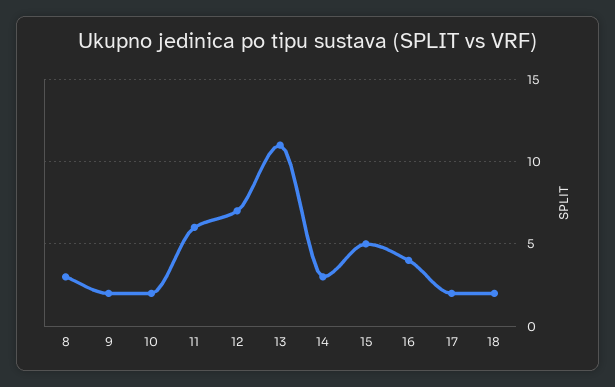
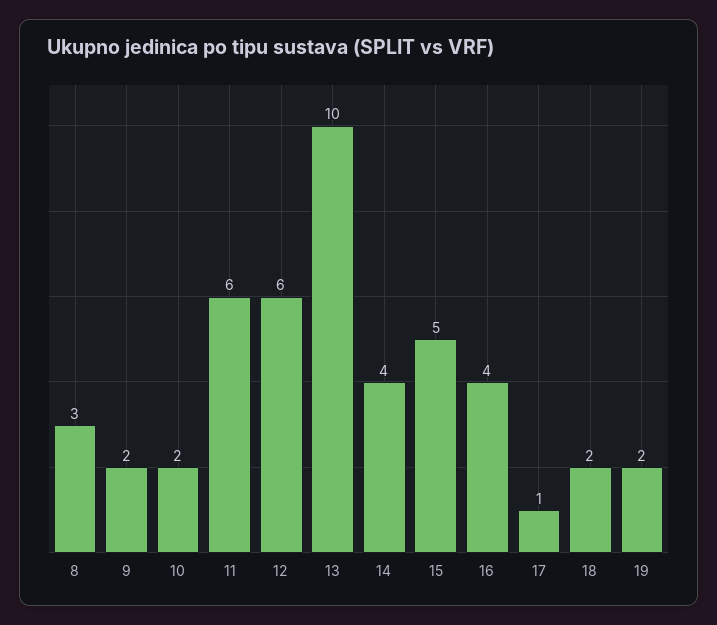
  {
    "8": 3,
    "9": 2,
    "10": 2,
    "11": 6,
-   "12": 7,
+   "12": 6,
-   "13": 11,
+   "13": 10,
-   "14": 3,
+   "14": 4,
    "15": 5,
    "16": 4,
-   "17": 2,
+   "17": 1,
-   "18": 2
+   "18": 2,
+   "19": 2
  }

